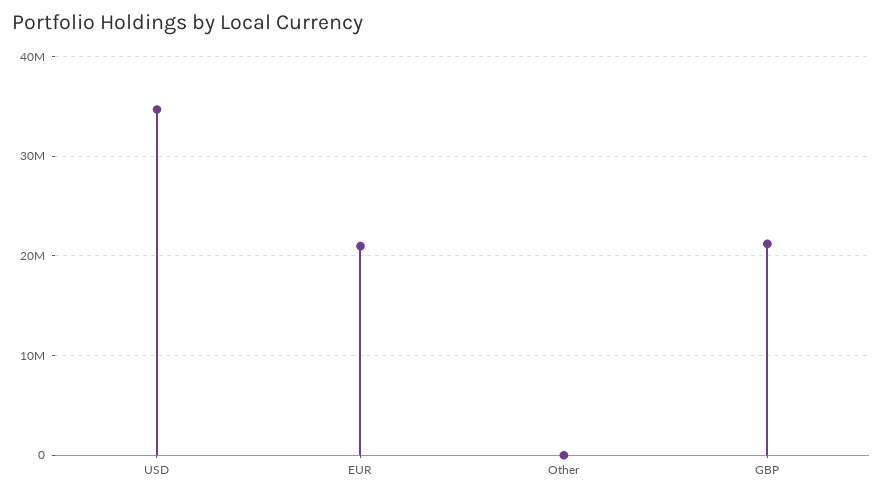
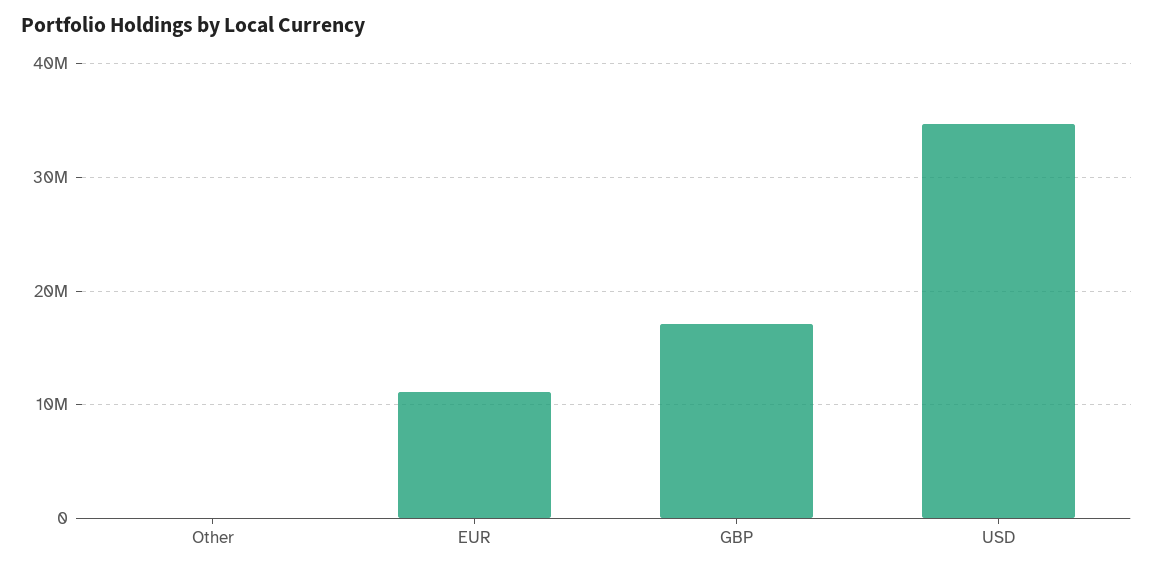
  {
    "USD": 35000000,
-   "EUR": 21000000,
+   "EUR": 11000000,
    "Other": 0,
-   "GBP": 21000000
+   "GBP": 17000000
  }

